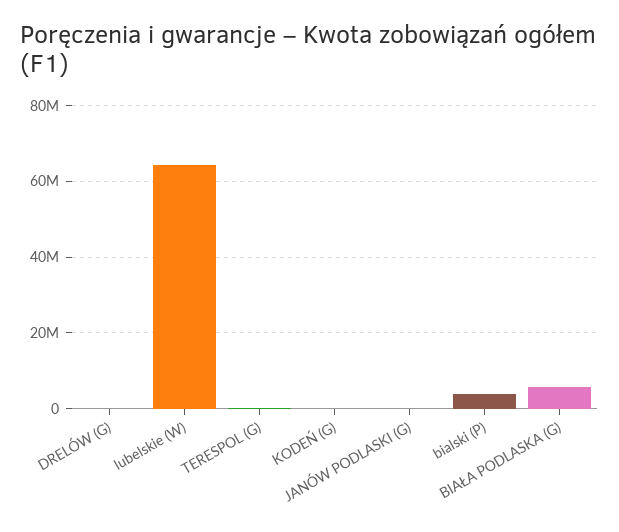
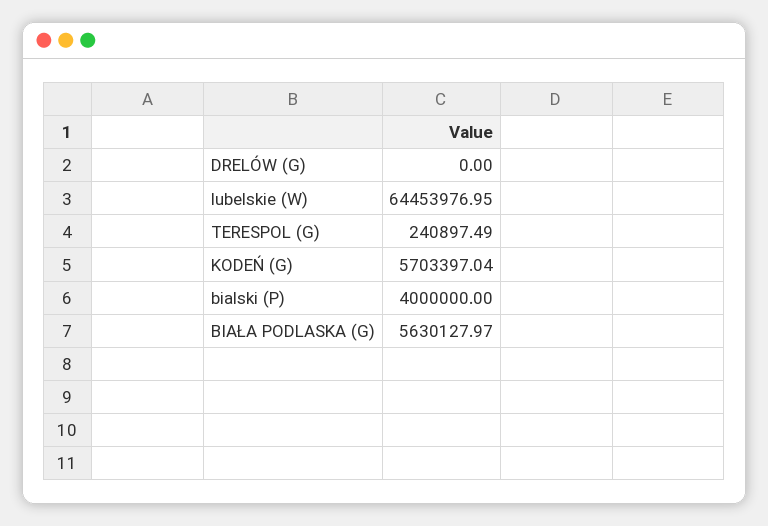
  {
    "DRELÓW (G)": 0,
    "lubelskie (W)": 64453976.95,
    "TERESPOL (G)": 240897.49,
-   "KODEŃ (G)": 0,
+   "KODEŃ (G)": 5703397.04,
-   "JANÓW PODLASKI (G)": 0,
    "bialski (P)": 4000000,
    "BIAŁA PODLASKA (G)": 5630127.97
  }

